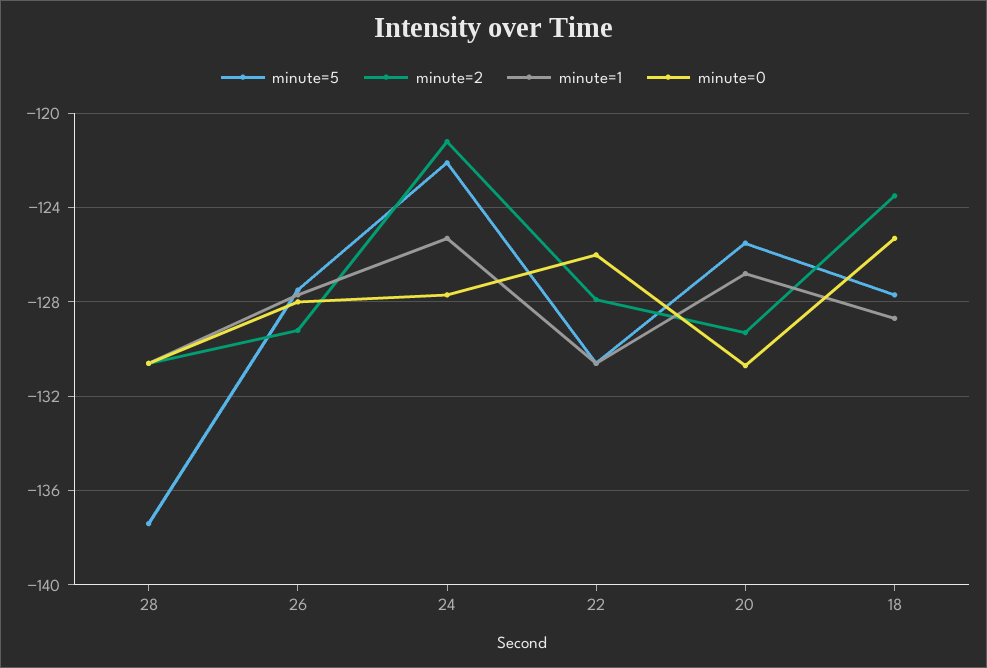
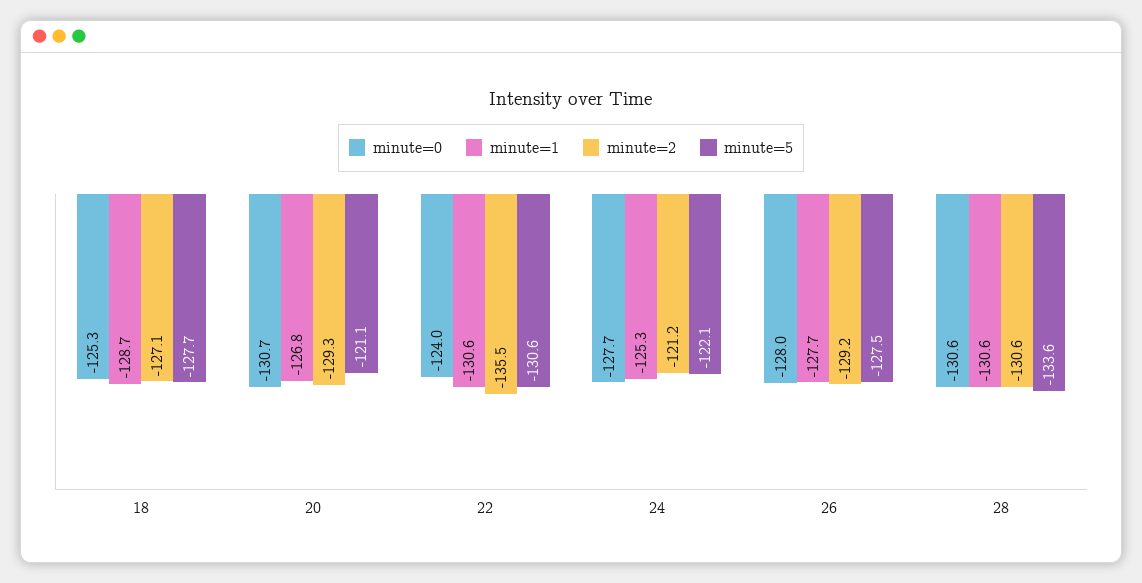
  {
    "minute=5": {
-     "28": -137.5,
+     "28": -133.6,
      "26": -127.5,
      "24": -122.1,
      "22": -130.6,
-     "20": -125.5,
+     "20": -121.1,
      "18": -127.7
    },
    "minute=2": {
      "28": -130.6,
      "26": -129.2,
      "24": -121.2,
-     "22": -128,
+     "22": -135.5,
      "20": -129.3,
-     "18": -123.5
+     "18": -127.1
    },
    "minute=1": {
      "28": -130.6,
      "26": -127.7,
      "24": -125.3,
      "22": -130.6,
      "20": -126.8,
      "18": -128.7
    },
    "minute=0": {
      "28": -130.6,
      "26": -128,
      "24": -127.7,
-     "22": -126,
+     "22": -124,
      "20": -130.7,
      "18": -125.3
    }
  }

